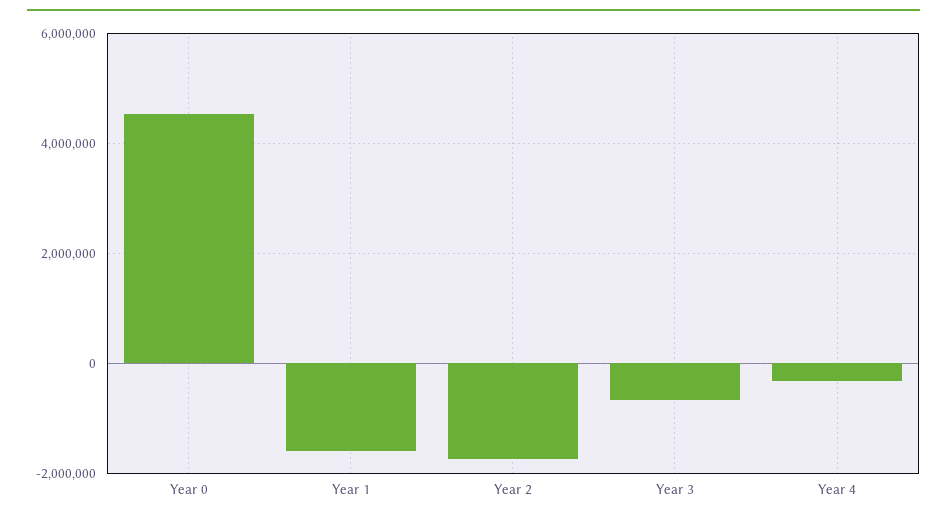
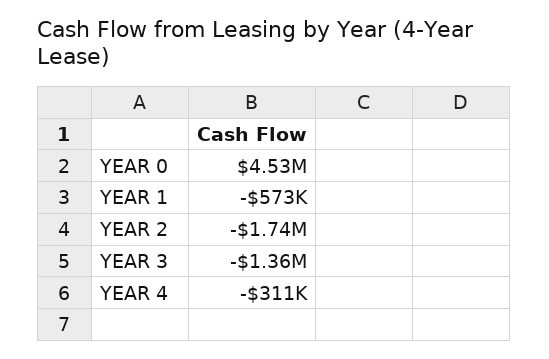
  {
    "Year 0": 4530000,
-   "Year 1": -1600000,
+   "Year 1": -573000,
    "Year 2": -1740000,
-   "Year 3": -600000,
+   "Year 3": -1360000,
    "Year 4": -311000
  }

